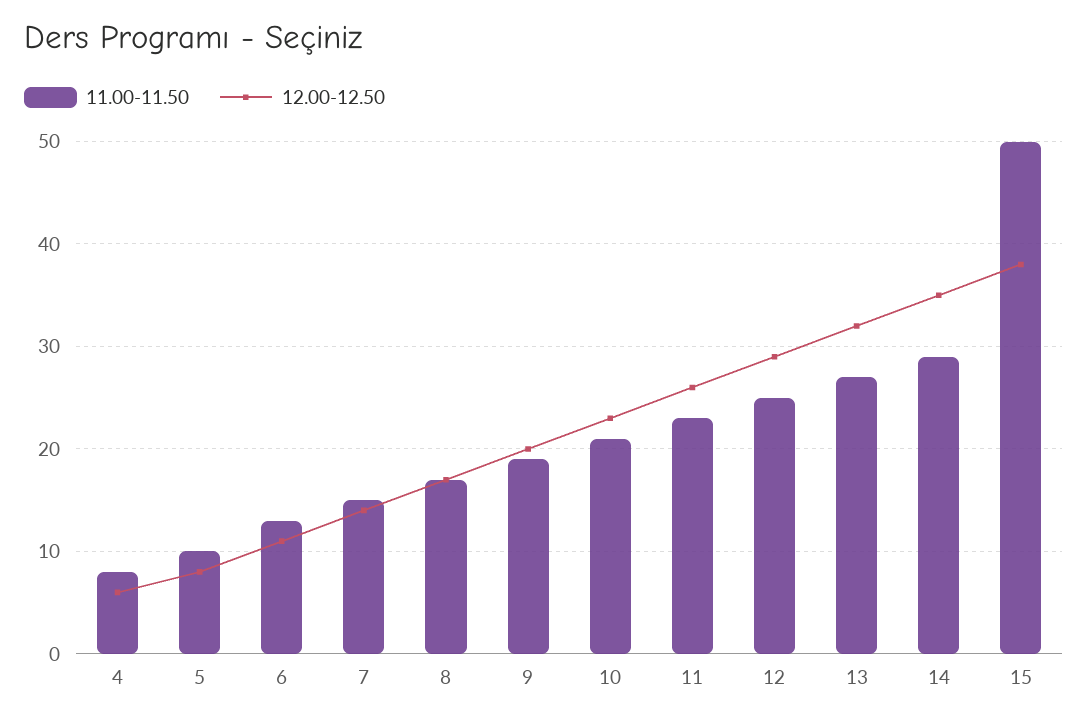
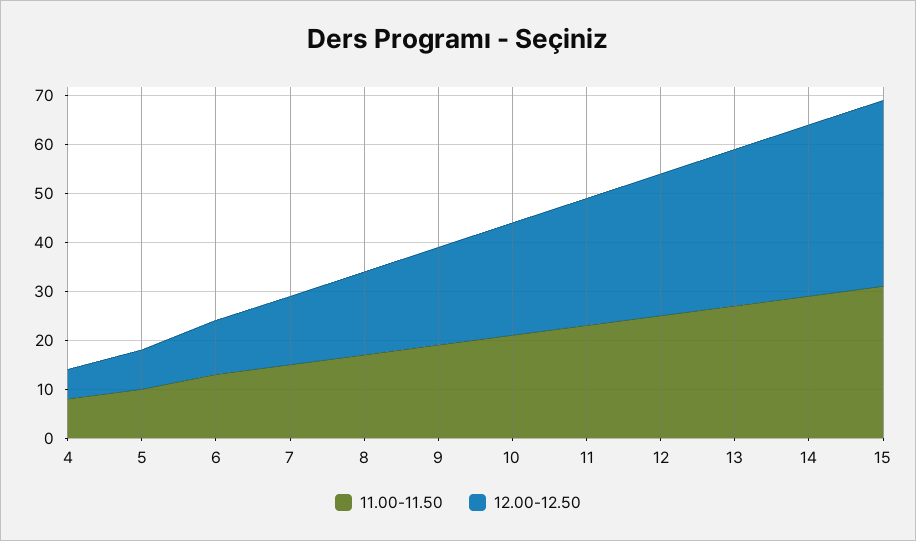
  {
    "11.00-11.50": {
      "4": 8,
      "5": 10,
      "6": 13,
      "7": 15,
      "8": 17,
      "9": 19,
      "10": 21,
      "11": 23,
      "12": 25,
      "13": 27,
      "14": 29,
-     "15": 50
+     "15": 30
    },
    "12.00-12.50": {
      "4": 6,
      "5": 8,
      "6": 11,
      "7": 14,
      "8": 17,
      "9": 20,
      "10": 23,
      "11": 26,
      "12": 29,
      "13": 32,
      "14": 35,
      "15": 38
    }
  }

